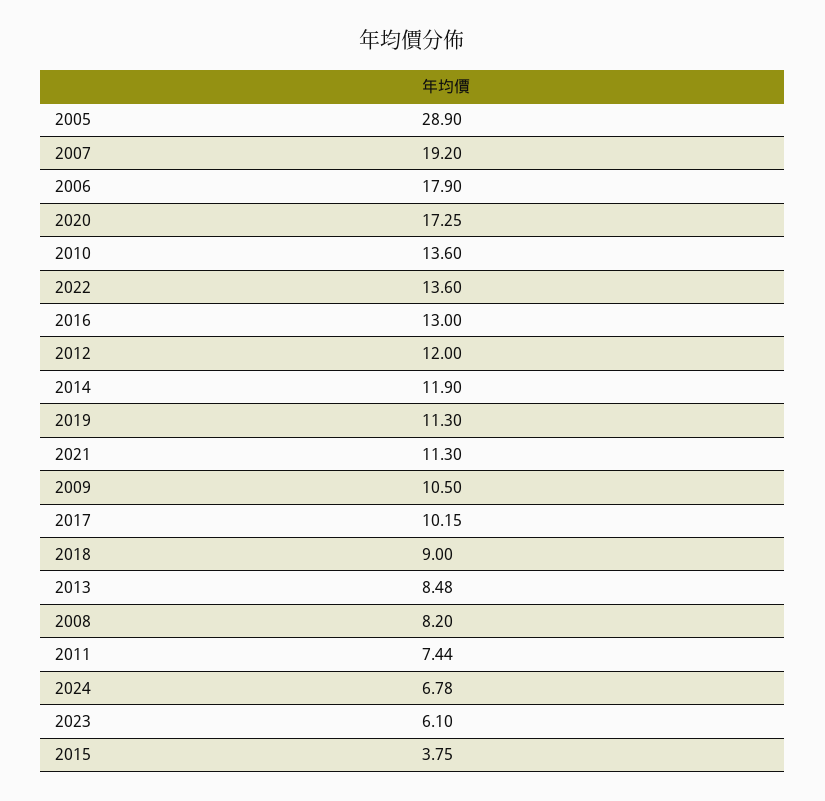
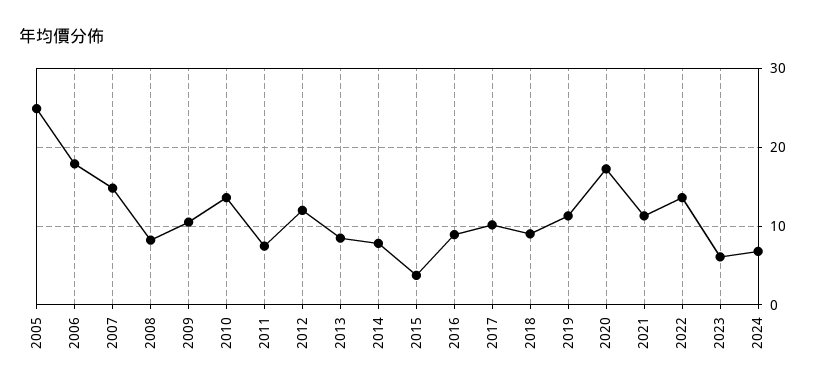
  {
-   "2005": 28.9,
+   "2005": 25,
-   "2007": 19.2,
+   "2007": 15,
    "2006": 17.9,
    "2020": 17.25,
    "2010": 13.6,
    "2022": 13.6,
-   "2016": 13,
+   "2016": 9,
    "2012": 12,
-   "2014": 11.9,
+   "2014": 8,
    "2019": 11.3,
    "2021": 11.3,
    "2009": 10.5,
    "2017": 10.15,
    "2018": 9,
    "2013": 8.48,
    "2008": 8.2,
    "2011": 7.44,
    "2024": 6.78,
    "2023": 6.1,
    "2015": 3.75
  }

